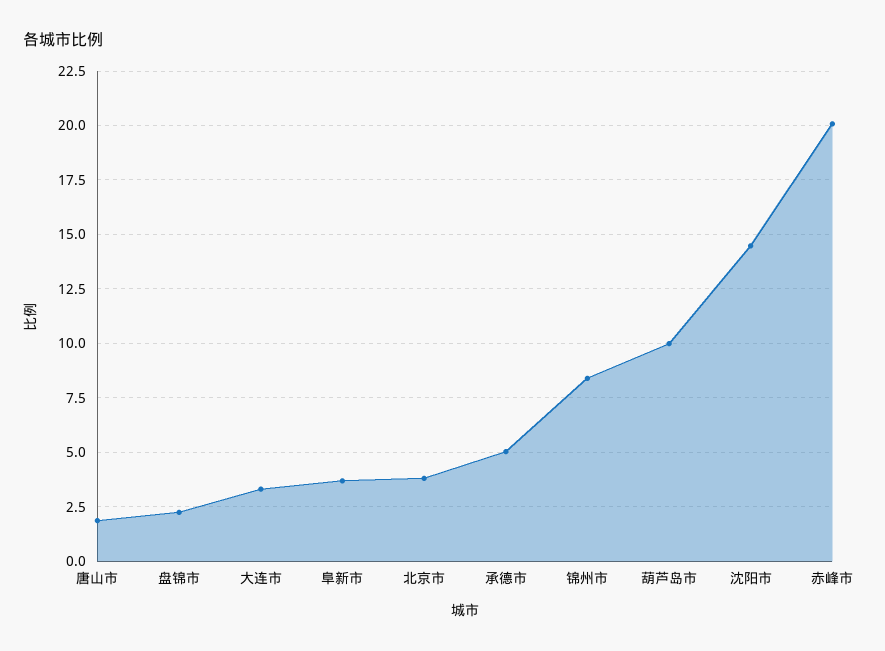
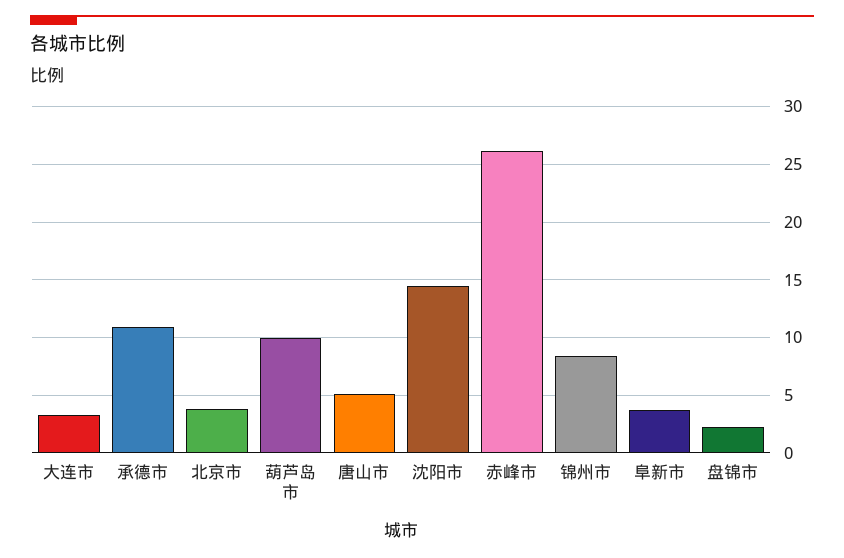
  {
-   "唐山市": 2,
+   "唐山市": 5,
    "盘锦市": 2,
    "大连市": 3.5,
    "阜新市": 3.5,
    "北京市": 4,
-   "承德市": 5,
+   "承德市": 11,
    "锦州市": 8.5,
    "葫芦岛市": 10,
    "沈阳市": 14.5,
-   "赤峰市": 20
+   "赤峰市": 26
  }

